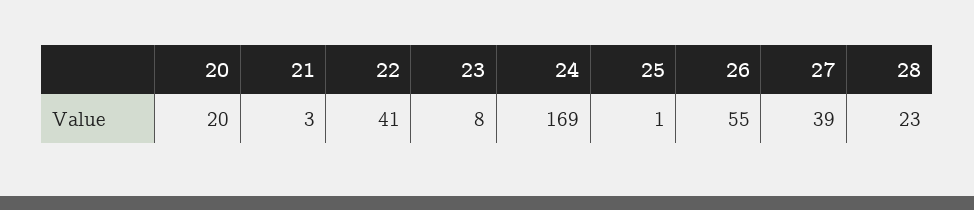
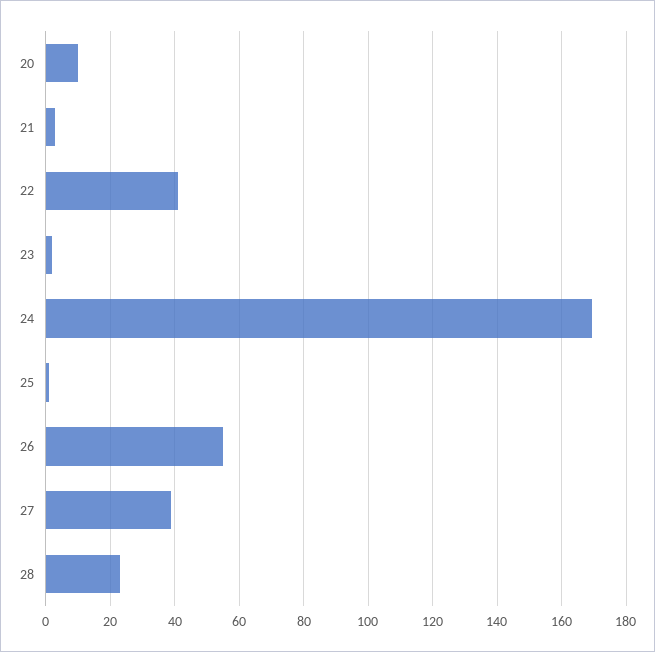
  {
-   "20": 20,
+   "20": 10,
    "21": 3,
    "22": 41,
-   "23": 8,
+   "23": 2,
    "24": 169,
    "25": 1,
    "26": 55,
    "27": 39,
    "28": 23
  }

